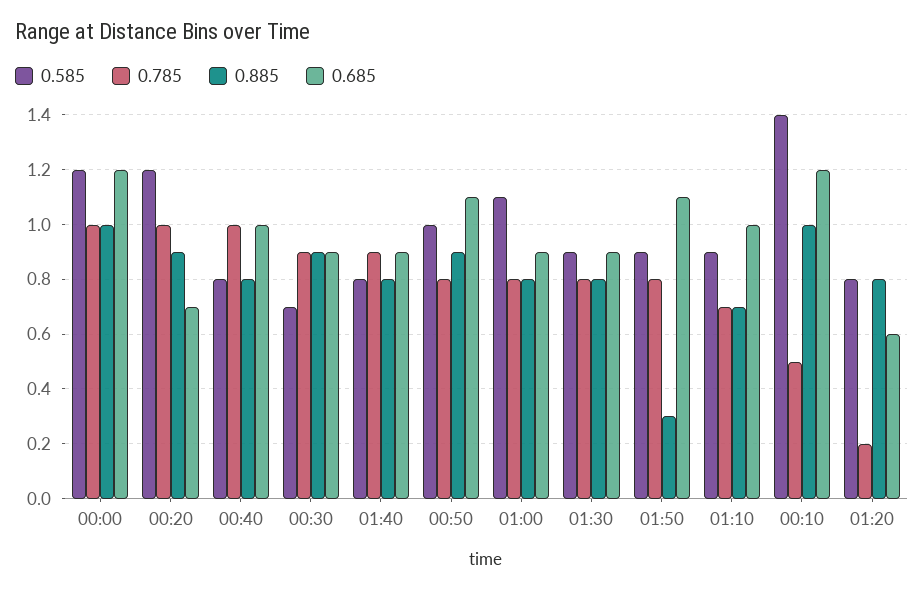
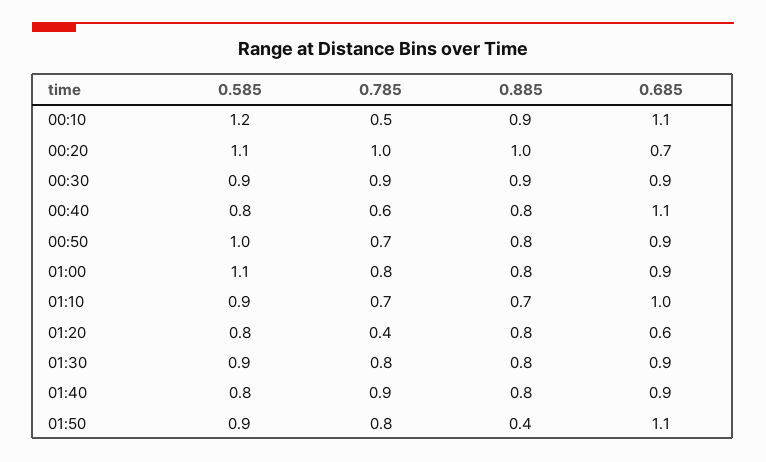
  {
    "0.585": {
-     "00:00": 1.2,
-     "00:20": 1.2,
+     "00:20": 1.1,
      "00:40": 0.8,
-     "00:30": 0.7,
+     "00:30": 0.9,
      "01:40": 0.8,
      "00:50": 1,
      "01:00": 1.1,
      "01:30": 0.9,
      "01:50": 0.9,
      "01:10": 0.9,
-     "00:10": 1.4,
+     "00:10": 1.2,
      "01:20": 0.8
    },
    "0.785": {
-     "00:00": 1,
      "00:20": 1,
-     "00:40": 1,
+     "00:40": 0.6,
      "00:30": 0.9,
      "01:40": 0.9,
-     "00:50": 0.8,
+     "00:50": 0.7,
      "01:00": 0.8,
      "01:30": 0.8,
      "01:50": 0.8,
      "01:10": 0.7,
      "00:10": 0.5,
-     "01:20": 0.2
+     "01:20": 0.4
    },
    "0.885": {
-     "00:00": 1,
-     "00:20": 0.9,
+     "00:20": 1,
      "00:40": 0.8,
      "00:30": 0.9,
      "01:40": 0.8,
-     "00:50": 0.9,
+     "00:50": 0.8,
      "01:00": 0.8,
      "01:30": 0.8,
-     "01:50": 0.3,
+     "01:50": 0.4,
      "01:10": 0.7,
-     "00:10": 1,
+     "00:10": 0.9,
      "01:20": 0.8
    },
    "0.685": {
-     "00:00": 1.2,
      "00:20": 0.7,
-     "00:40": 1,
+     "00:40": 1.1,
      "00:30": 0.9,
      "01:40": 0.9,
-     "00:50": 1.1,
+     "00:50": 0.9,
      "01:00": 0.9,
      "01:30": 0.9,
      "01:50": 1.1,
      "01:10": 1,
-     "00:10": 1.2,
+     "00:10": 1.1,
      "01:20": 0.6
    }
  }

